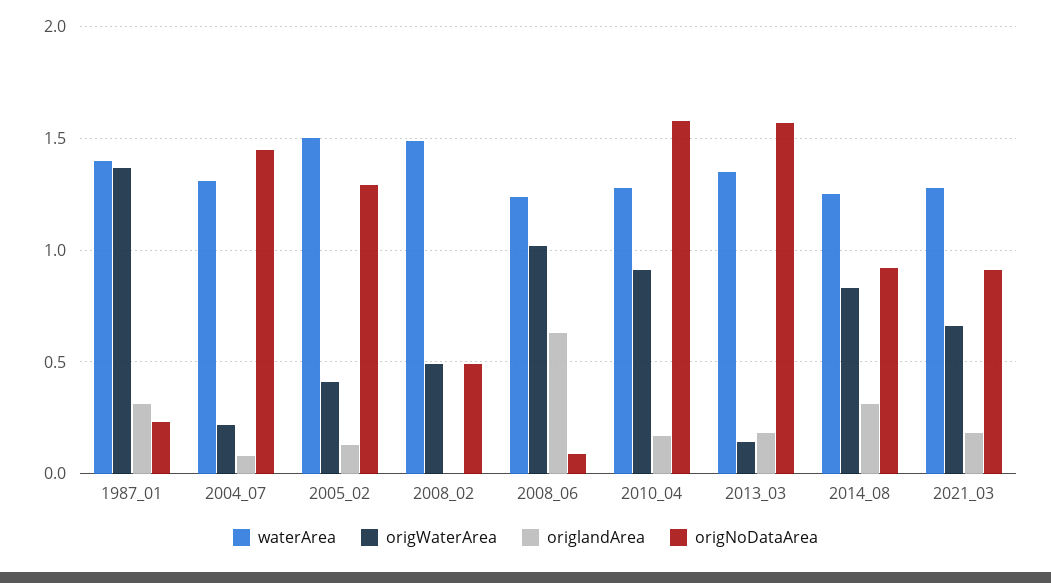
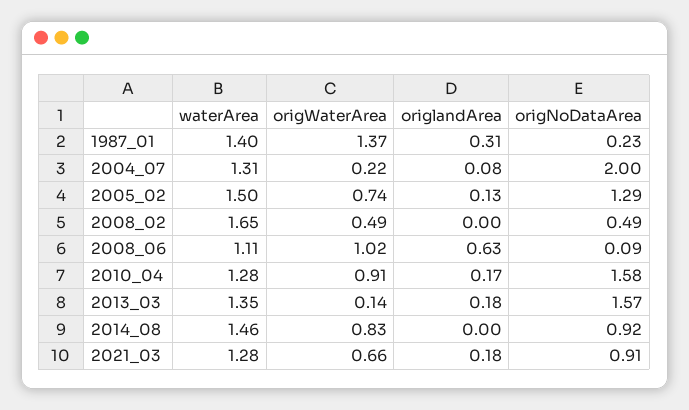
  {
    "waterArea": {
      "1987_01": 1.4,
      "2004_07": 1.31,
      "2005_02": 1.5,
-     "2008_02": 1.5,
+     "2008_02": 1.65,
-     "2008_06": 1.25,
+     "2008_06": 1.11,
      "2010_04": 1.28,
      "2013_03": 1.35,
-     "2014_08": 1.25,
+     "2014_08": 1.46,
      "2021_03": 1.28
    },
    "origWaterArea": {
      "1987_01": 1.37,
      "2004_07": 0.22,
-     "2005_02": 0.4,
+     "2005_02": 0.74,
      "2008_02": 0.49,
      "2008_06": 1.02,
      "2010_04": 0.91,
      "2013_03": 0.14,
      "2014_08": 0.83,
      "2021_03": 0.66
    },
    "origlandArea": {
      "1987_01": 0.31,
      "2004_07": 0.08,
      "2005_02": 0.13,
      "2008_02": 0,
      "2008_06": 0.63,
      "2010_04": 0.17,
      "2013_03": 0.18,
-     "2014_08": 0.3,
+     "2014_08": 0,
      "2021_03": 0.18
    },
    "origNoDataArea": {
      "1987_01": 0.23,
-     "2004_07": 1.45,
+     "2004_07": 2,
      "2005_02": 1.29,
      "2008_02": 0.49,
      "2008_06": 0.09,
      "2010_04": 1.58,
      "2013_03": 1.57,
      "2014_08": 0.92,
      "2021_03": 0.91
    }
  }

